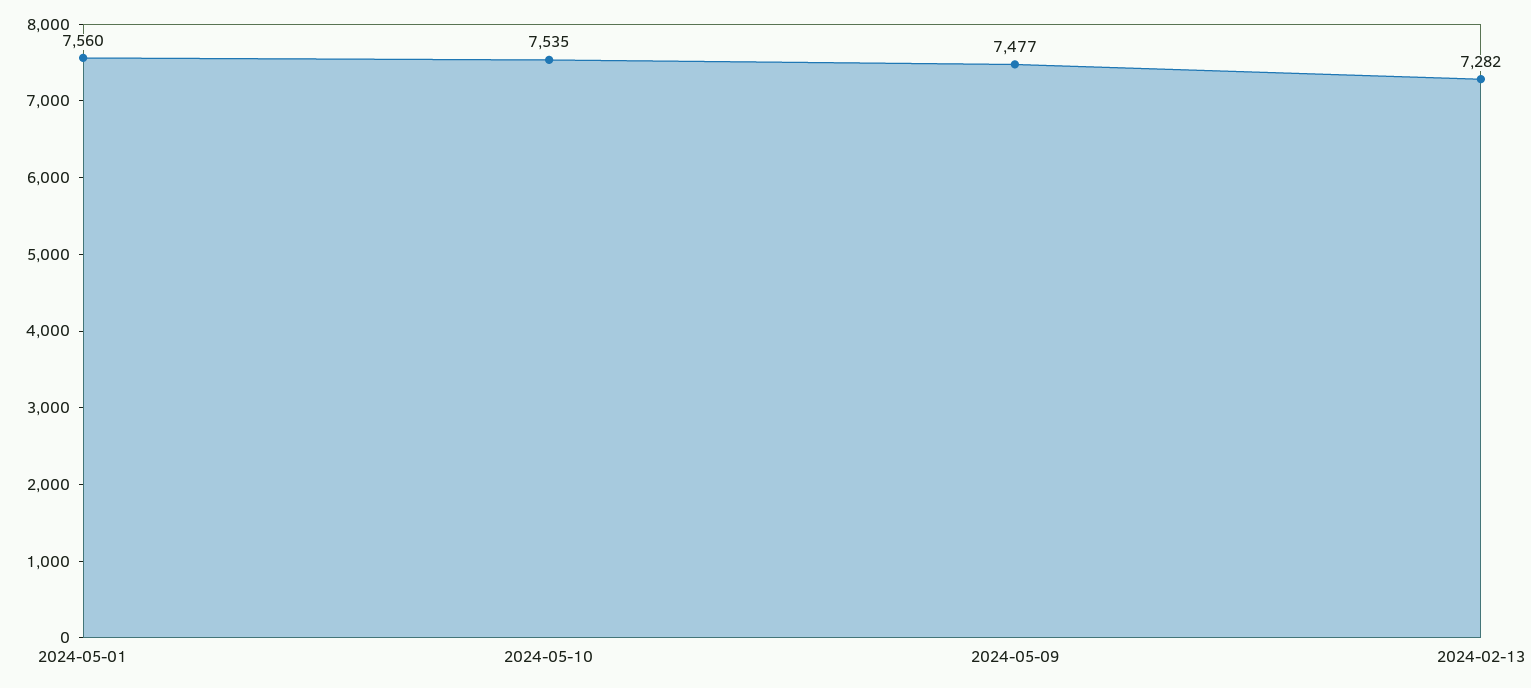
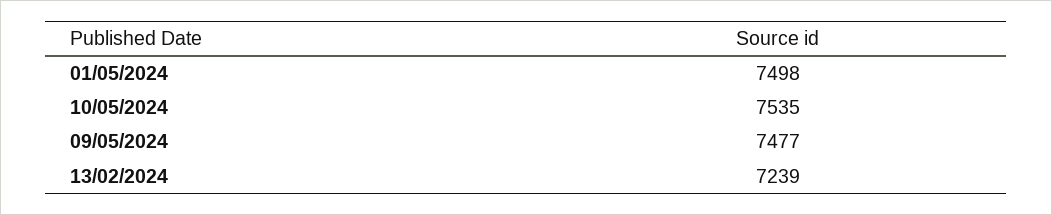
  {
-   "2024-05-01": 7560,
+   "2024-05-01": 7498,
    "2024-05-10": 7535,
    "2024-05-09": 7477,
-   "2024-02-13": 7282
+   "2024-02-13": 7239
  }

